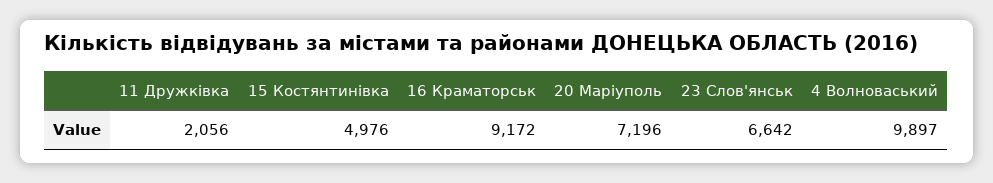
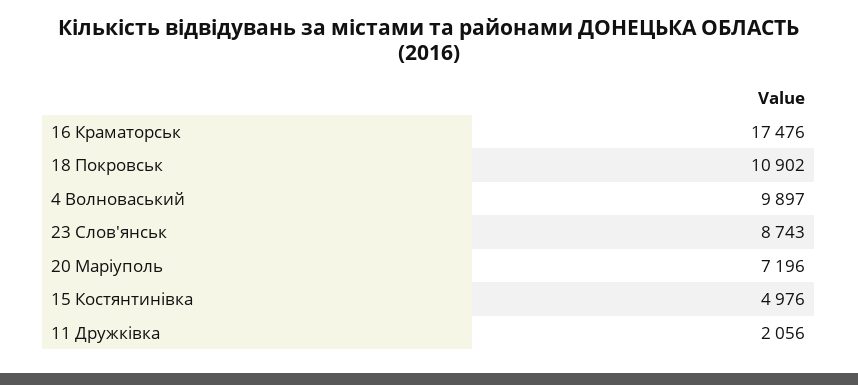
  {
    "11 Дружкiвка": 2056,
    "15 Костянтинiвка": 4976,
-   "16 Краматорськ": 9172,
+   "16 Краматорськ": 17476,
    "20 Марiуполь": 7196,
-   "23 Слов'янськ": 6642,
+   "23 Слов'янськ": 8743,
-   "4 Волноваський": 9897
+   "4 Волноваський": 9897,
+   "18 Покровськ": 10902
  }

